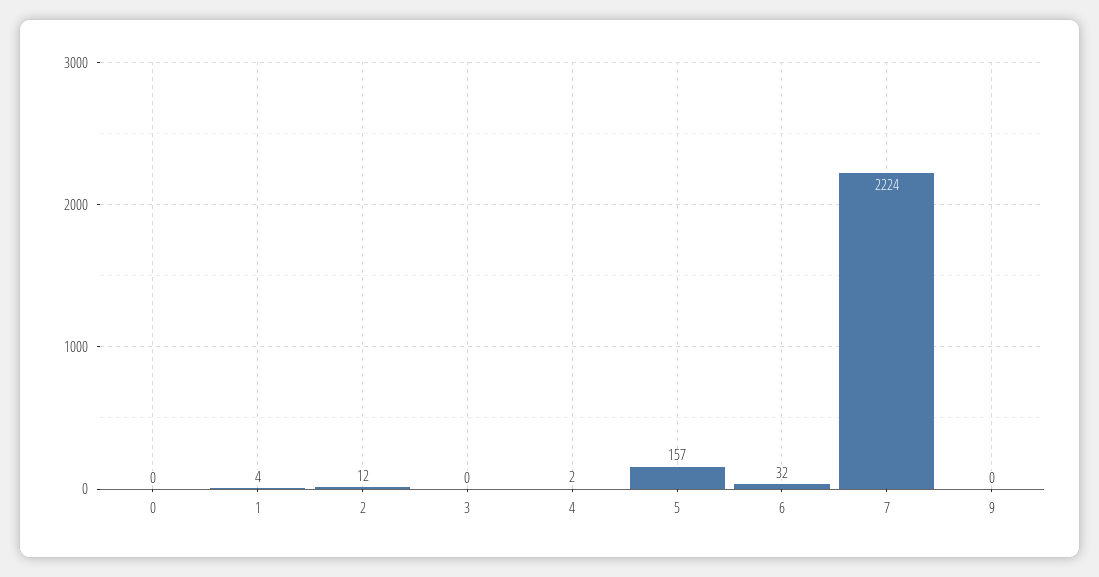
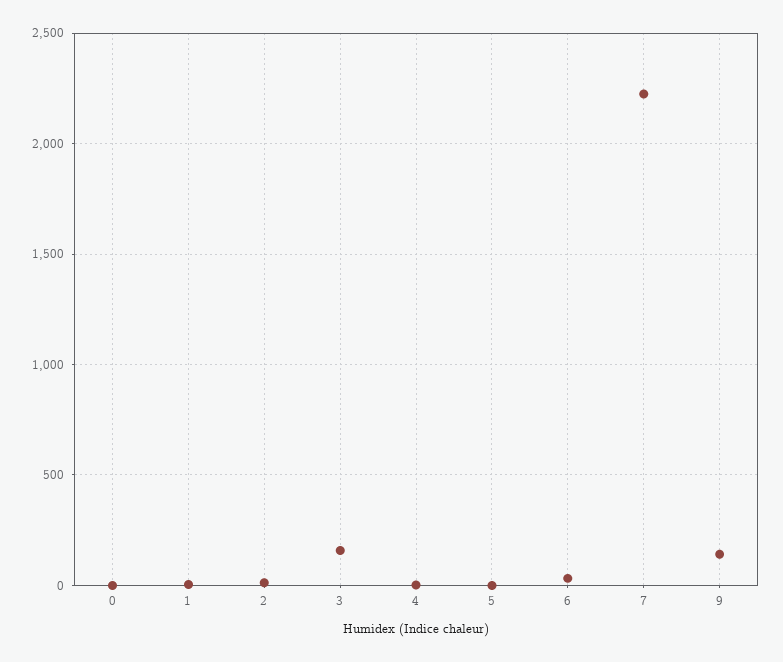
  {
    "0": 0,
    "1": 4,
    "2": 12,
-   "3": 0,
+   "3": 150,
    "4": 2,
-   "5": 157,
+   "5": 0,
    "6": 32,
    "7": 2224,
-   "9": 0
+   "9": 150
  }

